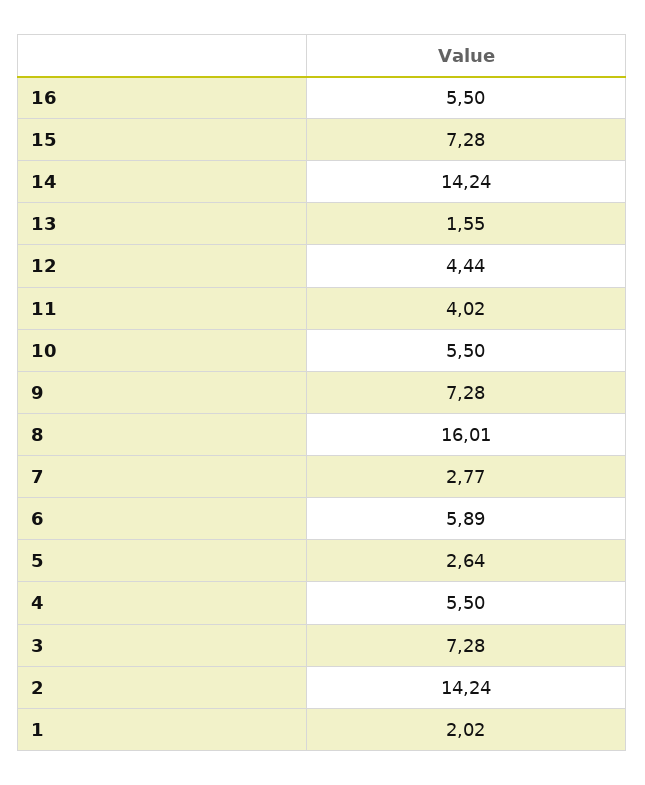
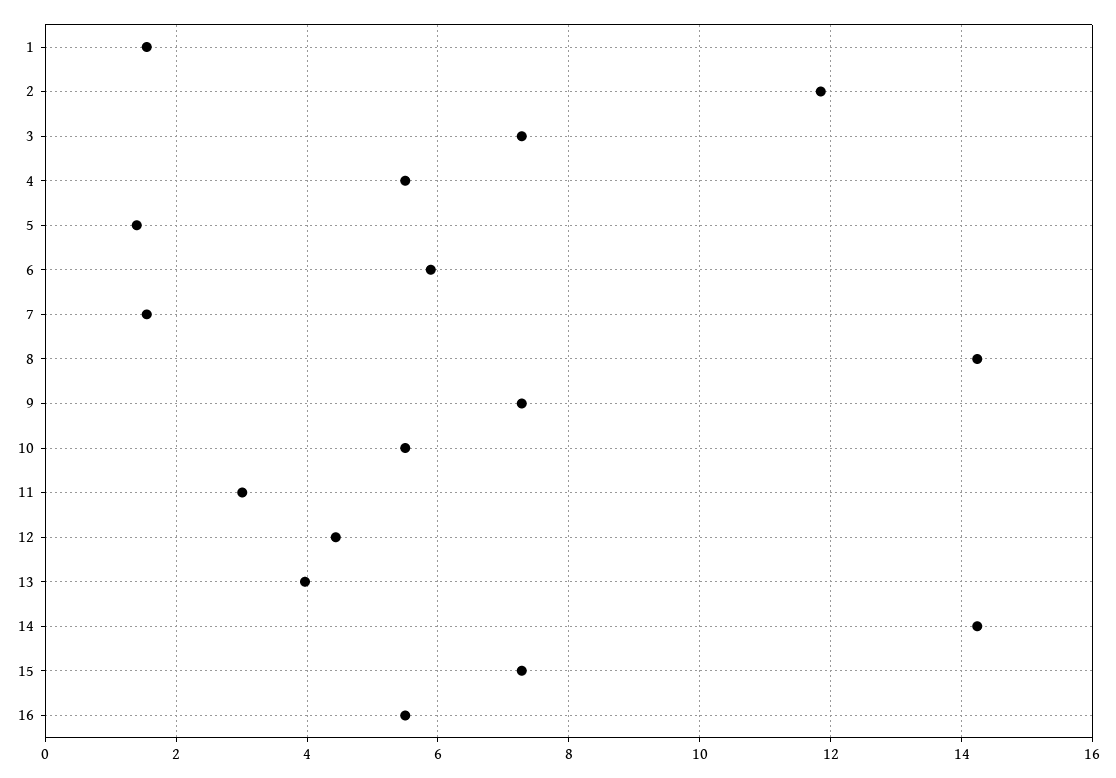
  {
    "16": 5.5,
    "15": 7.28,
    "14": 14.24,
-   "13": 1.55,
+   "13": 4,
    "12": 4.44,
-   "11": 4.02,
+   "11": 3,
    "10": 5.5,
    "9": 7.28,
-   "8": 16.01,
+   "8": 14.2,
-   "7": 2.77,
+   "7": 1.6,
    "6": 5.89,
-   "5": 2.64,
+   "5": 1.4,
    "4": 5.5,
    "3": 7.28,
-   "2": 14.24,
+   "2": 11.8,
-   "1": 2.02
+   "1": 1.6
  }

